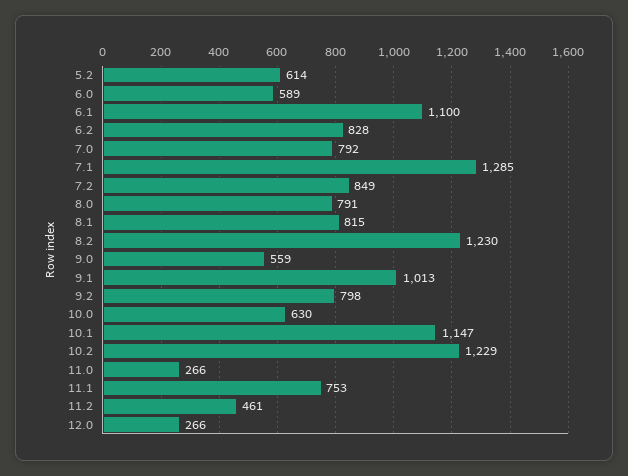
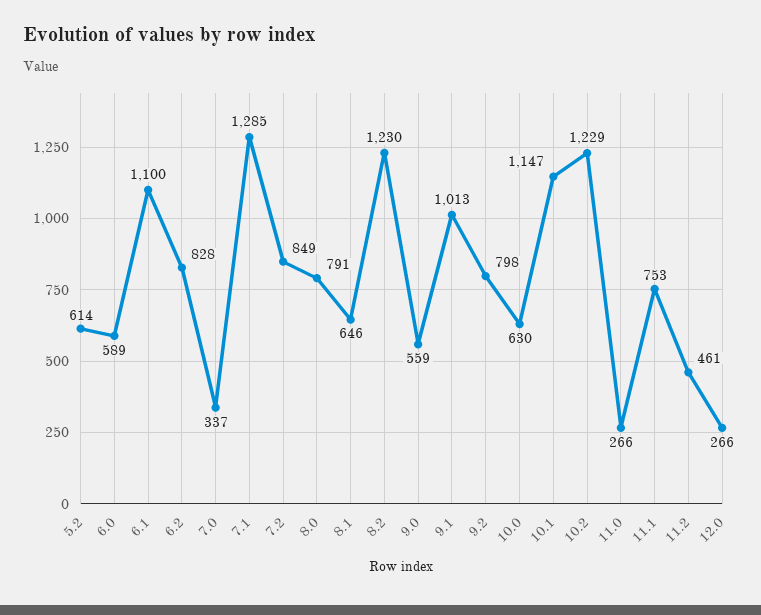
  {
    "5.2": 614,
    "6.0": 589,
    "6.1": 1100,
    "6.2": 828,
-   "7.0": 792,
+   "7.0": 337,
    "7.1": 1285,
    "7.2": 849,
    "8.0": 791,
-   "8.1": 815,
+   "8.1": 646,
    "8.2": 1230,
    "9.0": 559,
    "9.1": 1013,
    "9.2": 798,
    "10.0": 630,
    "10.1": 1147,
    "10.2": 1229,
    "11.0": 266,
    "11.1": 753,
    "11.2": 461,
    "12.0": 266
  }

